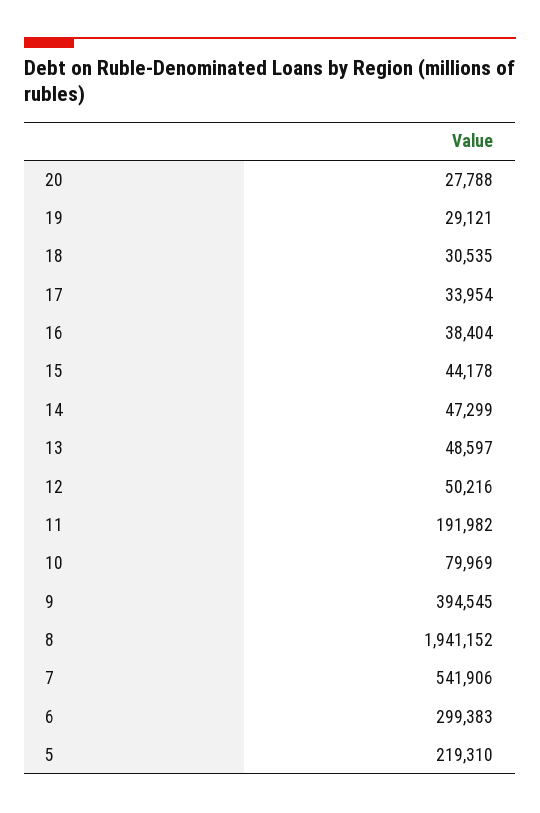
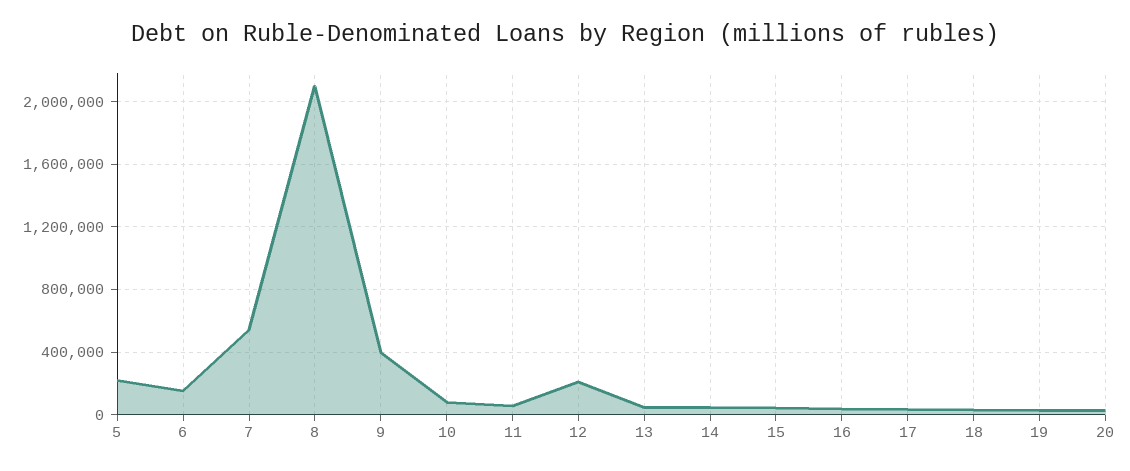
  {
    "20": 27788,
    "19": 29121,
    "18": 30535,
    "17": 33954,
    "16": 38404,
    "15": 44178,
    "14": 47299,
    "13": 48597,
-   "12": 50216,
+   "12": 200000,
-   "11": 191982,
+   "11": 50000,
    "10": 79969,
    "9": 394545,
-   "8": 1941152,
+   "8": 2100000,
    "7": 541906,
-   "6": 299383,
+   "6": 150000,
    "5": 219310
  }

